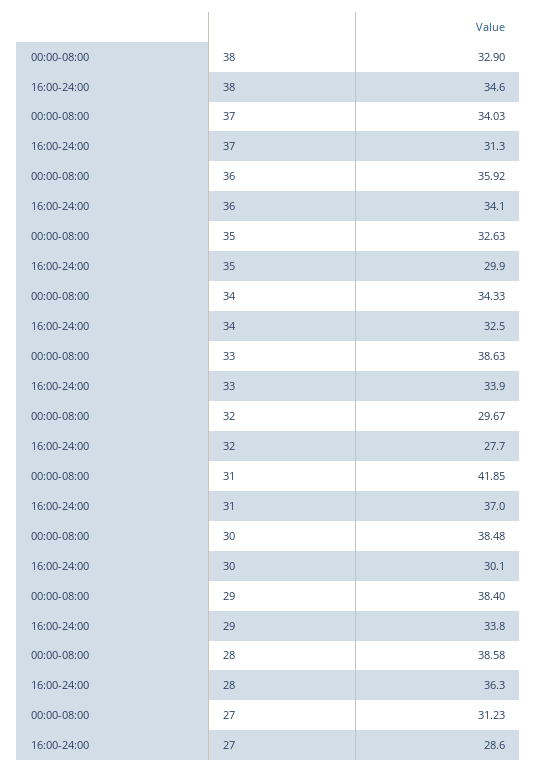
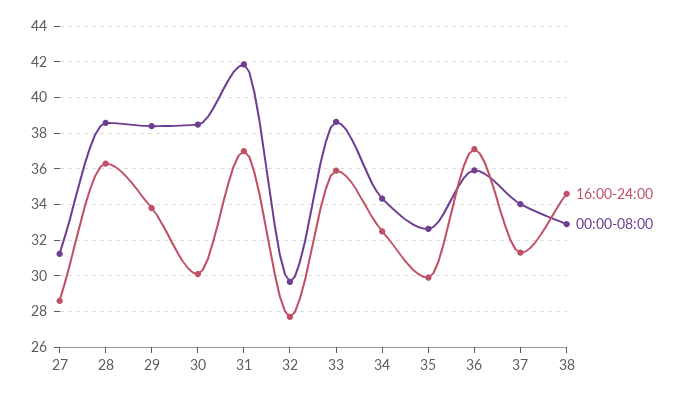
  {
    "00:00-08:00": {
      "38": 32.9,
      "37": 34.03,
      "36": 35.92,
      "35": 32.63,
      "34": 34.33,
      "33": 38.63,
      "32": 29.67,
      "31": 41.85,
      "30": 38.48,
      "29": 38.4,
      "28": 38.58,
      "27": 31.23
    },
    "16:00-24:00": {
      "38": 34.6,
      "37": 31.3,
-     "36": 34.1,
+     "36": 37,
      "35": 29.9,
      "34": 32.5,
-     "33": 33.9,
+     "33": 36,
      "32": 27.7,
      "31": 37,
      "30": 30.1,
      "29": 33.8,
      "28": 36.3,
      "27": 28.6
    }
  }

